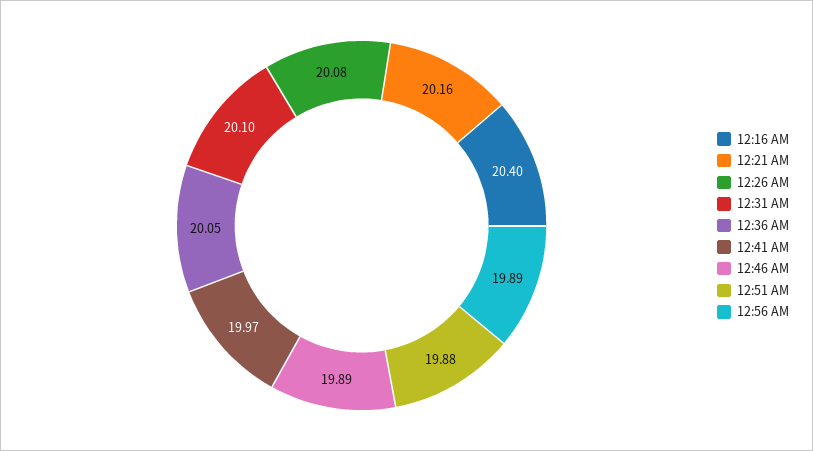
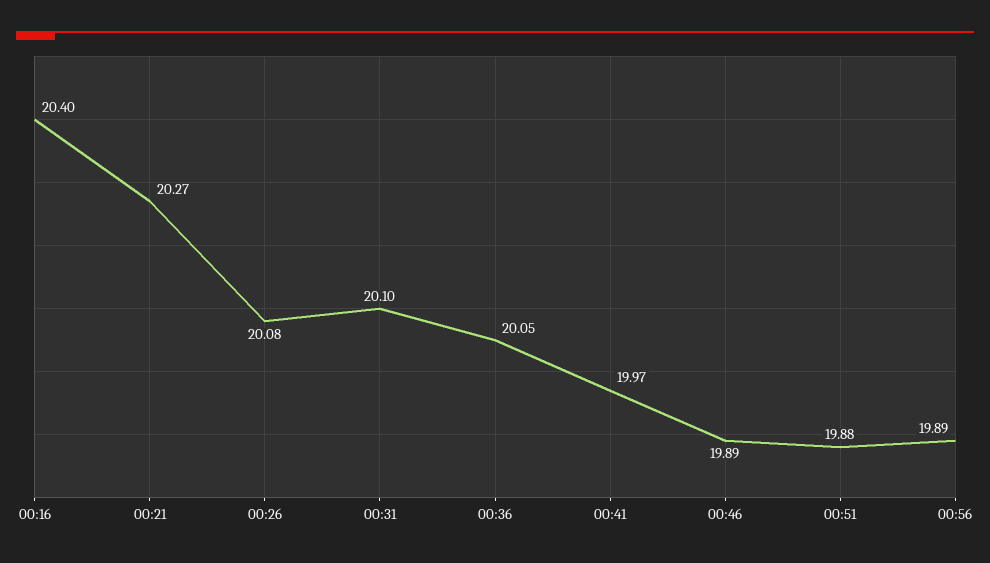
  {
    "12:16 AM": 20.4,
-   "12:21 AM": 20.16,
+   "12:21 AM": 20.27,
    "12:26 AM": 20.08,
    "12:31 AM": 20.1,
    "12:36 AM": 20.05,
    "12:41 AM": 19.97,
    "12:46 AM": 19.89,
    "12:51 AM": 19.88,
    "12:56 AM": 19.89
  }

